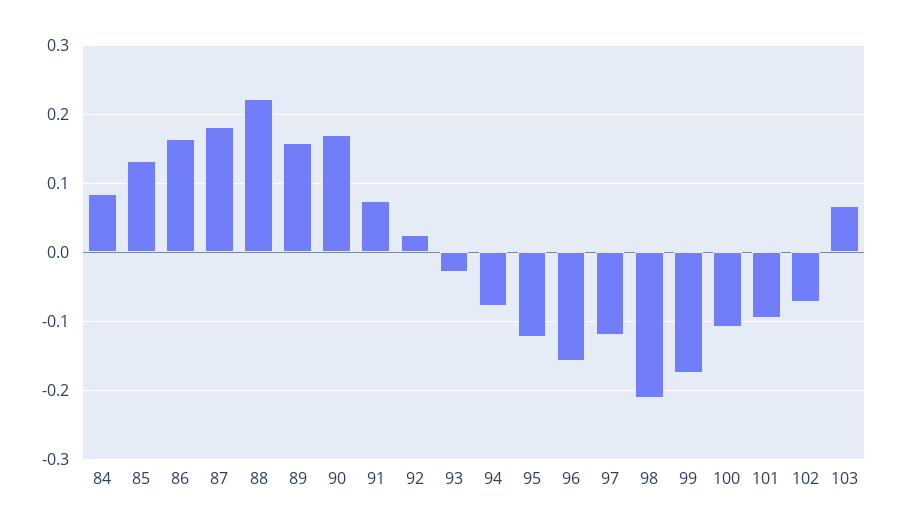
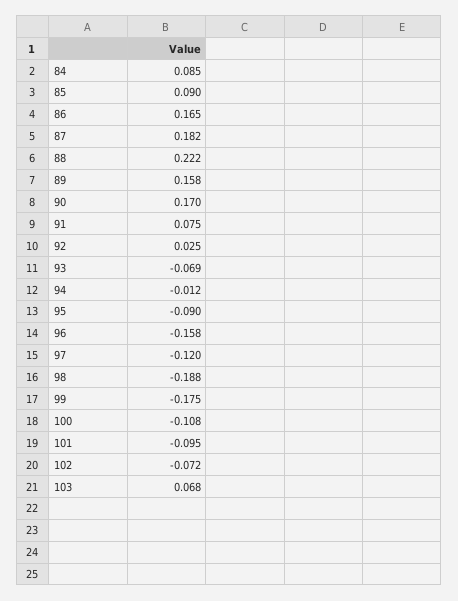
  {
    "84": 0.085,
-   "85": 0.13,
+   "85": 0.09,
    "86": 0.165,
    "87": 0.182,
    "88": 0.222,
    "89": 0.158,
    "90": 0.17,
    "91": 0.075,
    "92": 0.025,
-   "93": -0.03,
+   "93": -0.069,
-   "94": -0.08,
+   "94": -0.012,
-   "95": -0.12,
+   "95": -0.09,
    "96": -0.158,
    "97": -0.12,
-   "98": -0.21,
+   "98": -0.188,
    "99": -0.175,
    "100": -0.108,
    "101": -0.095,
    "102": -0.072,
    "103": 0.068
  }

